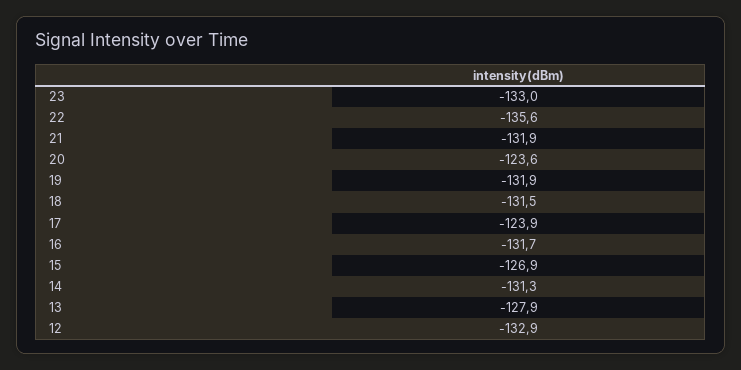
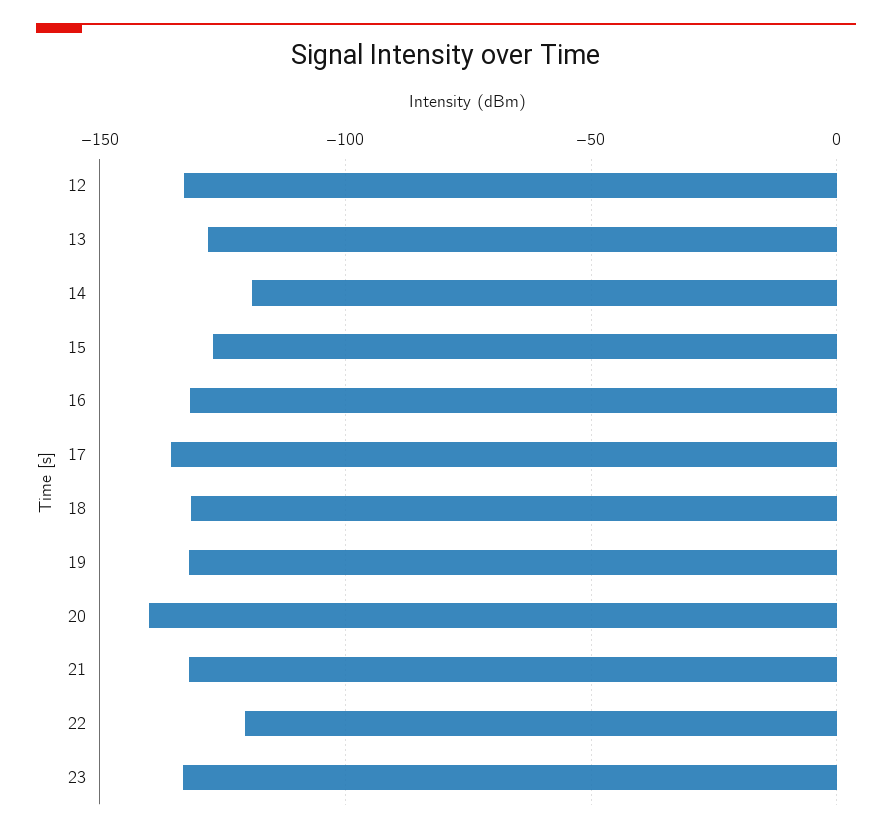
  {
    "23": -133,
-   "22": -135.6,
+   "22": -120,
    "21": -131.9,
-   "20": -123.6,
+   "20": -140,
    "19": -131.9,
    "18": -131.5,
-   "17": -123.9,
+   "17": -135,
    "16": -131.7,
    "15": -126.9,
-   "14": -131.3,
+   "14": -120,
    "13": -127.9,
    "12": -132.9
  }

